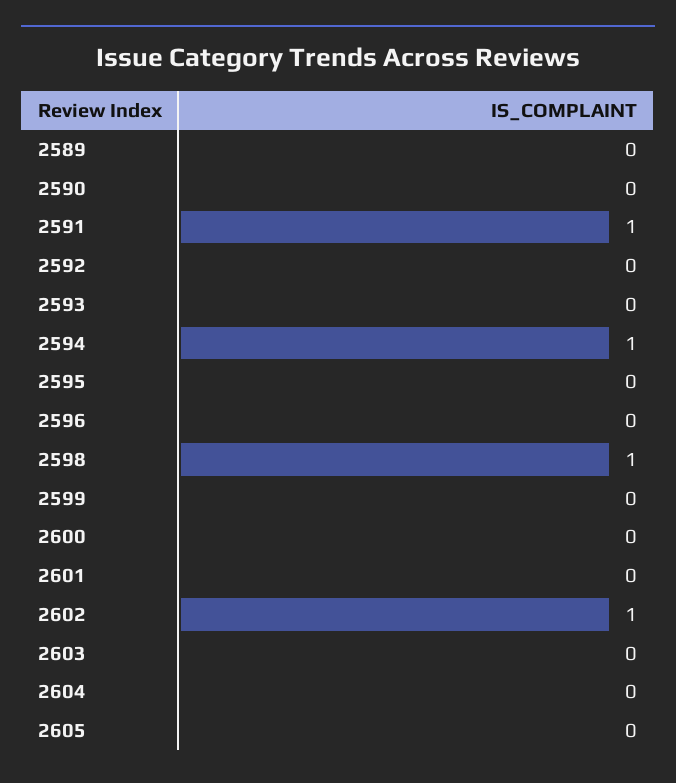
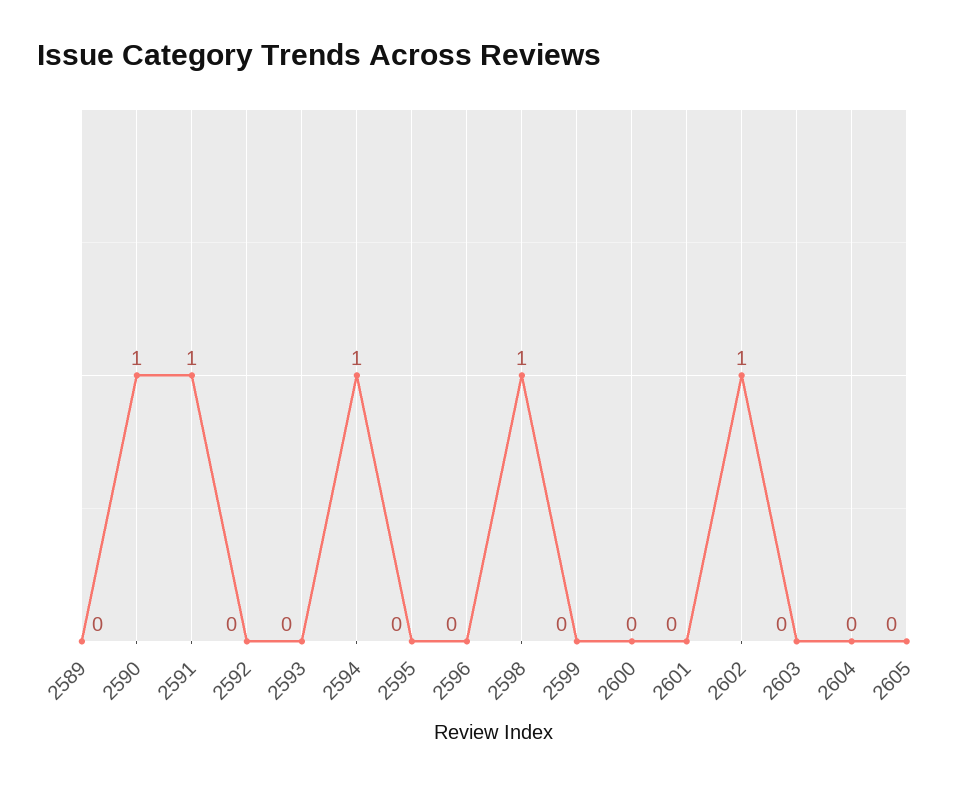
  {
    "2589": 0,
-   "2590": 0,
+   "2590": 1,
    "2591": 1,
    "2592": 0,
    "2593": 0,
    "2594": 1,
    "2595": 0,
    "2596": 0,
    "2598": 1,
    "2599": 0,
    "2600": 0,
    "2601": 0,
    "2602": 1,
    "2603": 0,
    "2604": 0,
    "2605": 0
  }

